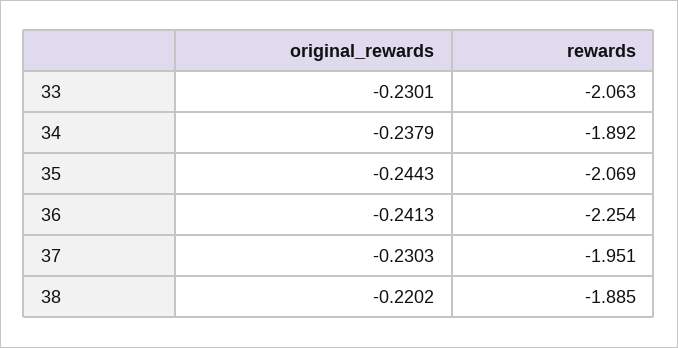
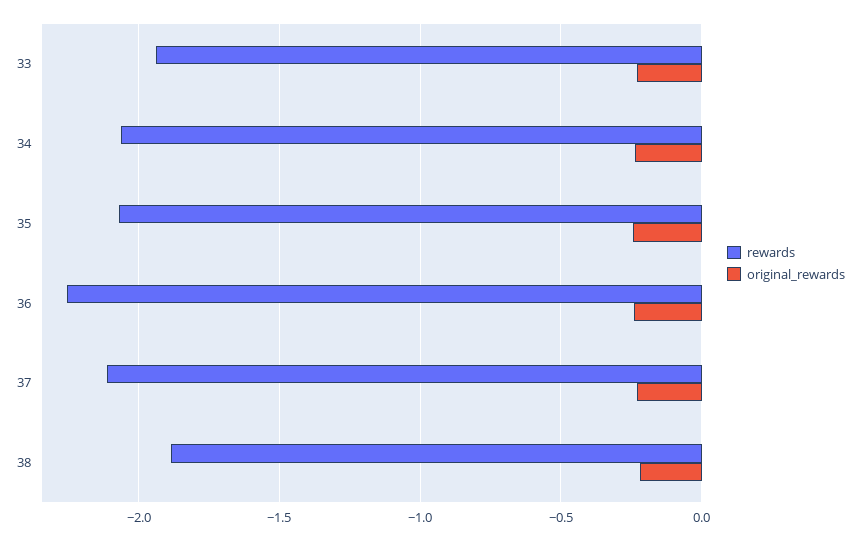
  {
    "original_rewards": {
      "33": -0.2301,
      "34": -0.2379,
      "35": -0.2443,
      "36": -0.2413,
      "37": -0.2303,
      "38": -0.2202
    },
    "rewards": {
-     "33": -2.063,
+     "33": -1.95,
-     "34": -1.892,
+     "34": -2.05,
      "35": -2.069,
      "36": -2.254,
-     "37": -1.951,
+     "37": -2.1,
      "38": -1.885
    }
  }

